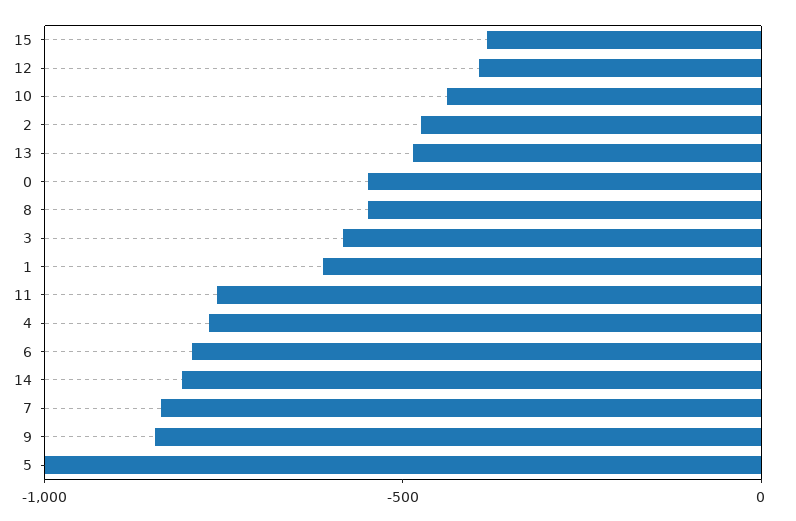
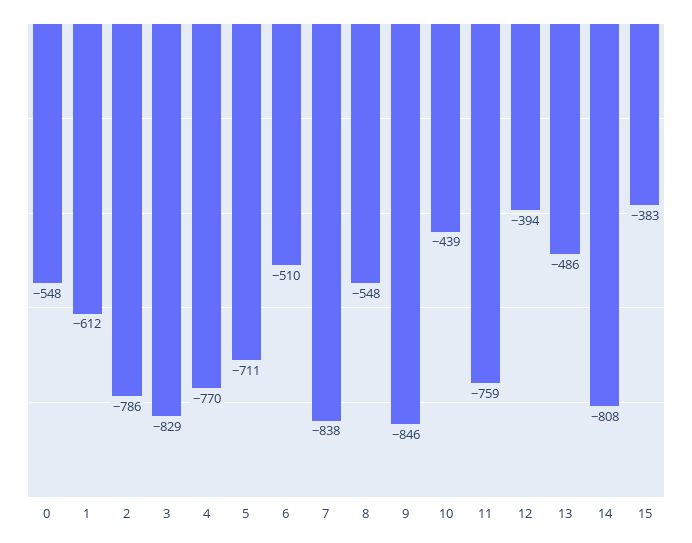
  {
    "15": -383,
    "12": -394,
    "10": -439,
-   "2": -500,
+   "2": -786,
    "13": -486,
    "0": -548,
    "8": -548,
-   "3": -600,
+   "3": -829,
    "1": -612,
    "11": -759,
    "4": -770,
-   "6": -800,
+   "6": -510,
    "14": -808,
    "7": -838,
    "9": -846,
-   "5": -1000
+   "5": -711
  }

